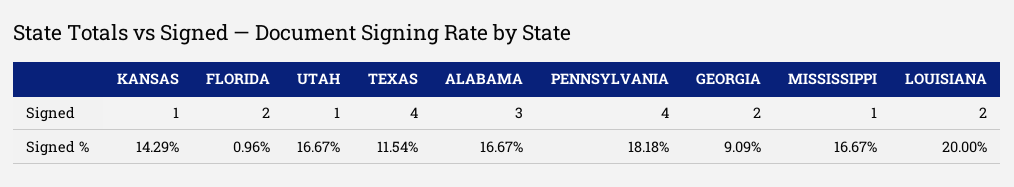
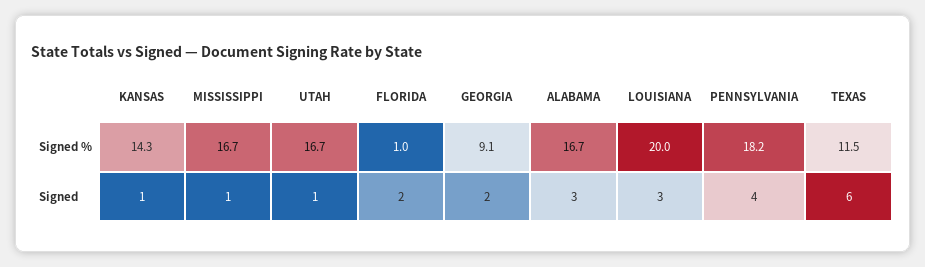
  {
    "KANSAS": {
      "Signed": 1,
      "Signed %": 14.29
    },
    "FLORIDA": {
      "Signed": 2,
      "Signed %": 0.96
    },
    "UTAH": {
      "Signed": 1,
      "Signed %": 16.67
    },
    "TEXAS": {
-     "Signed": 4,
+     "Signed": 6,
      "Signed %": 11.54
    },
    "ALABAMA": {
      "Signed": 3,
      "Signed %": 16.67
    },
    "PENNSYLVANIA": {
      "Signed": 4,
      "Signed %": 18.18
    },
    "GEORGIA": {
      "Signed": 2,
      "Signed %": 9.09
    },
    "MISSISSIPPI": {
      "Signed": 1,
      "Signed %": 16.67
    },
    "LOUISIANA": {
-     "Signed": 2,
+     "Signed": 3,
      "Signed %": 20
    }
  }

